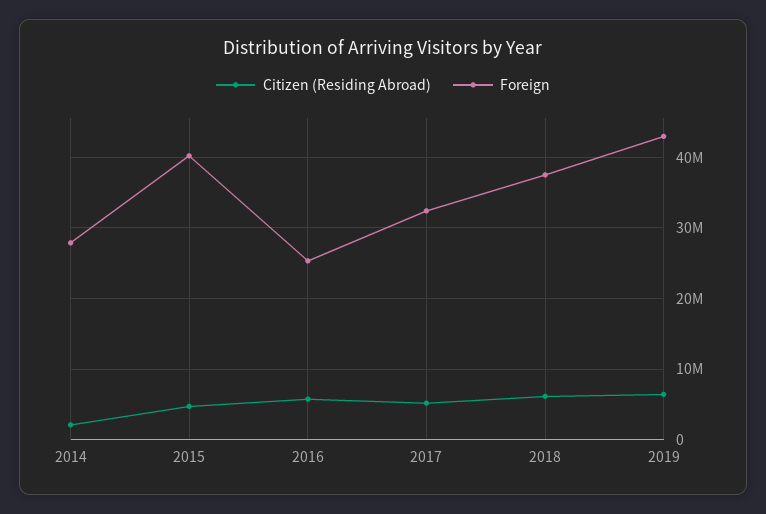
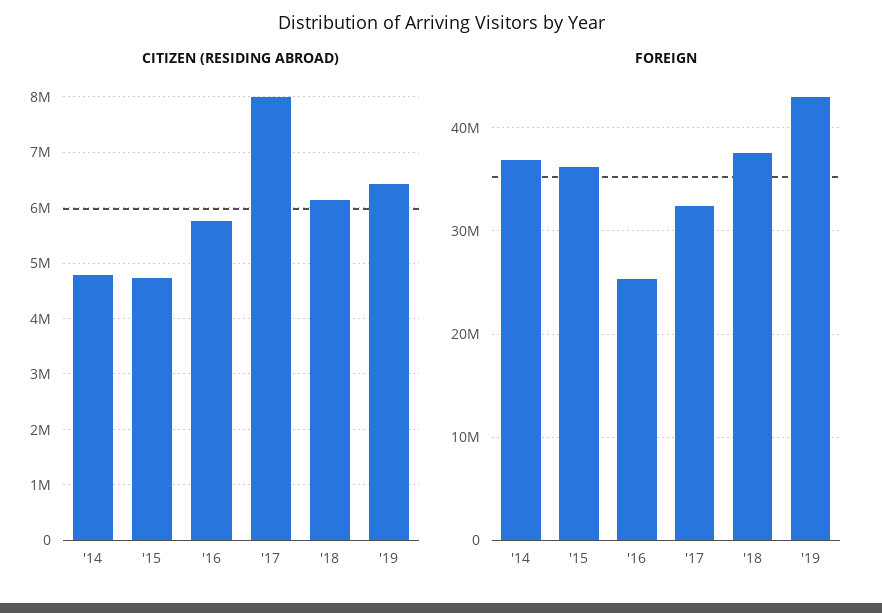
  {
    "Citizen (Residing Abroad)": {
-     "2014": 2000000,
+     "2014": 4800000,
      "2015": 4800000,
      "2016": 5800000,
-     "2017": 5000000,
+     "2017": 8000000,
      "2018": 6200000,
      "2019": 6400000
    },
    "Foreign": {
-     "2014": 28000000,
+     "2014": 37000000,
-     "2015": 40000000,
+     "2015": 36000000,
      "2016": 25000000,
      "2017": 32000000,
      "2018": 38000000,
      "2019": 43000000
    }
  }

